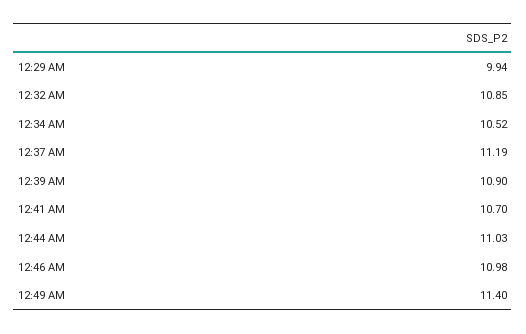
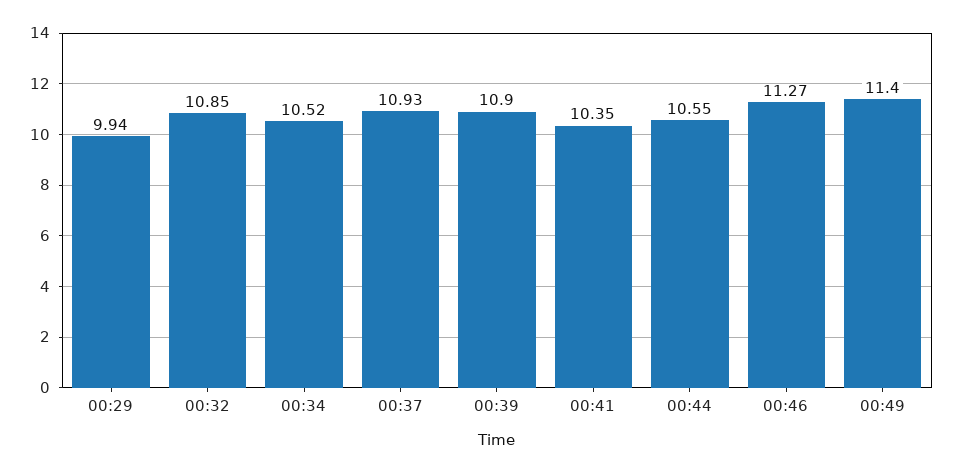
  {
    "12:29 AM": 9.94,
    "12:32 AM": 10.85,
    "12:34 AM": 10.52,
-   "12:37 AM": 11.19,
+   "12:37 AM": 10.93,
    "12:39 AM": 10.9,
-   "12:41 AM": 10.7,
+   "12:41 AM": 10.35,
-   "12:44 AM": 11.03,
+   "12:44 AM": 10.55,
-   "12:46 AM": 10.98,
+   "12:46 AM": 11.27,
    "12:49 AM": 11.4
  }

